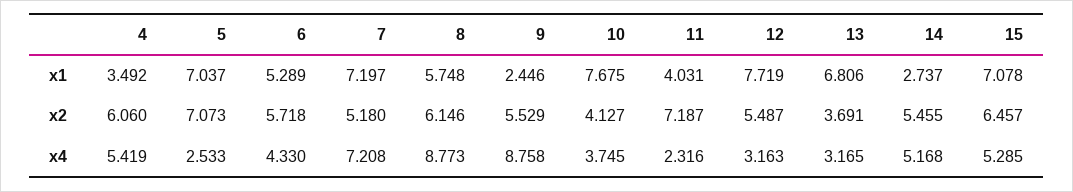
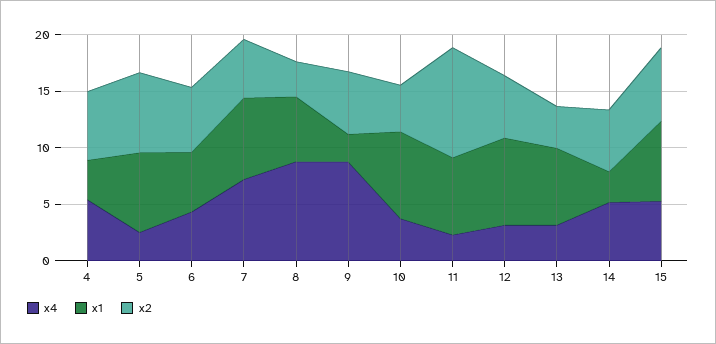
  {
    "x1": {
      "4": 3.492,
      "5": 7.037,
      "6": 5.289,
      "7": 7.197,
      "8": 5.748,
      "9": 2.446,
      "10": 7.675,
-     "11": 4.031,
+     "11": 7,
      "12": 7.719,
      "13": 6.806,
      "14": 2.737,
      "15": 7.078
    },
    "x2": {
      "4": 6.06,
      "5": 7.073,
      "6": 5.718,
      "7": 5.18,
-     "8": 6.146,
+     "8": 3,
      "9": 5.529,
      "10": 4.127,
-     "11": 7.187,
+     "11": 10,
      "12": 5.487,
      "13": 3.691,
      "14": 5.455,
      "15": 6.457
    },
    "x4": {
      "4": 5.419,
      "5": 2.533,
      "6": 4.33,
      "7": 7.208,
      "8": 8.773,
      "9": 8.758,
      "10": 3.745,
      "11": 2.316,
      "12": 3.163,
      "13": 3.165,
      "14": 5.168,
      "15": 5.285
    }
  }

